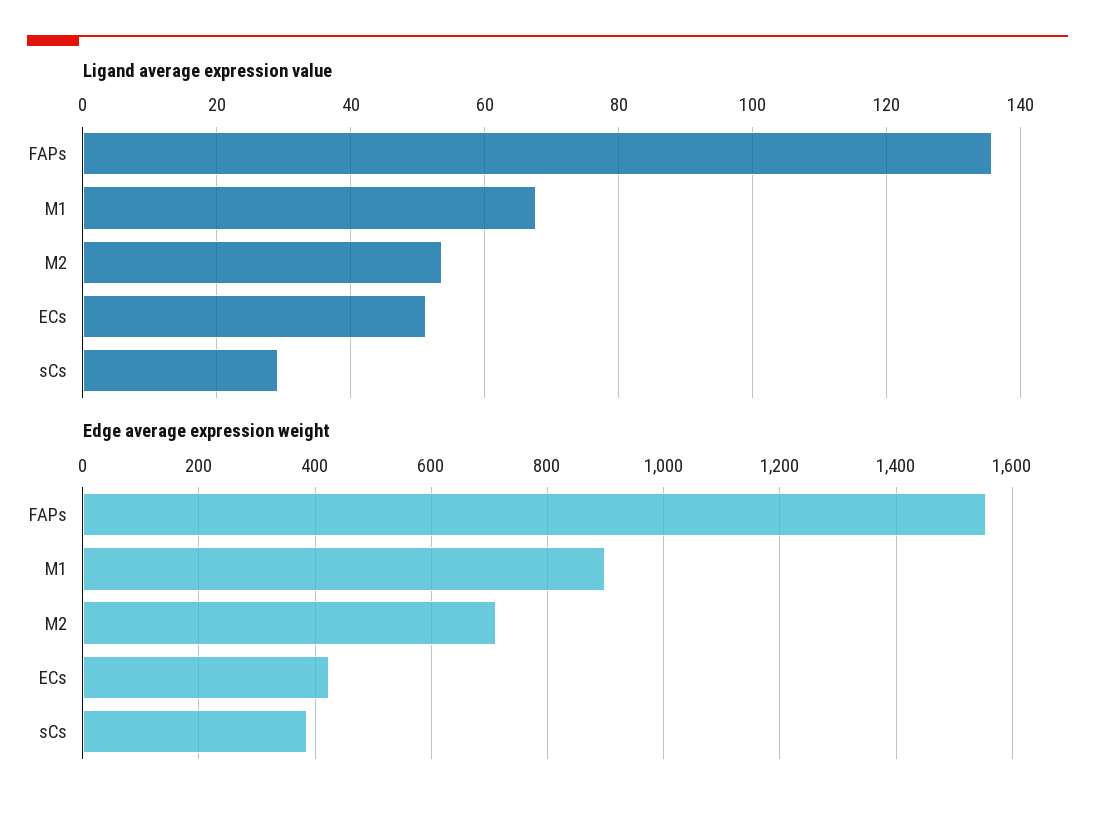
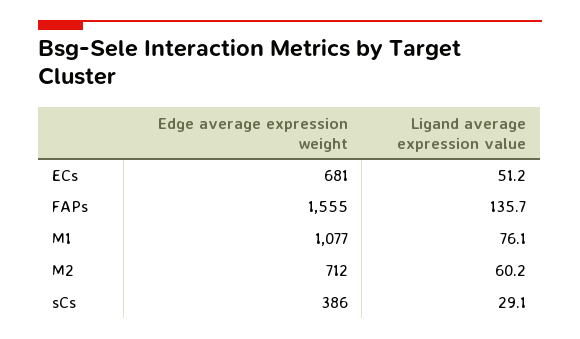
  {
    "Ligand average expression value": {
      "FAPs": 135.7,
-     "M1": 68,
+     "M1": 76.1,
-     "M2": 54,
+     "M2": 60.2,
      "ECs": 51.2,
      "sCs": 29.1
    },
    "Edge average expression weight": {
      "FAPs": 1555,
-     "M1": 900,
+     "M1": 1077,
      "M2": 712,
-     "ECs": 420,
+     "ECs": 681,
      "sCs": 386
    }
  }

